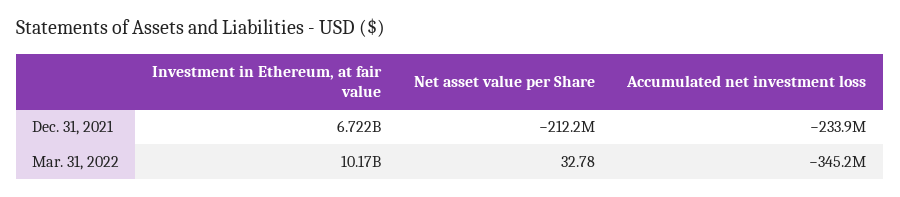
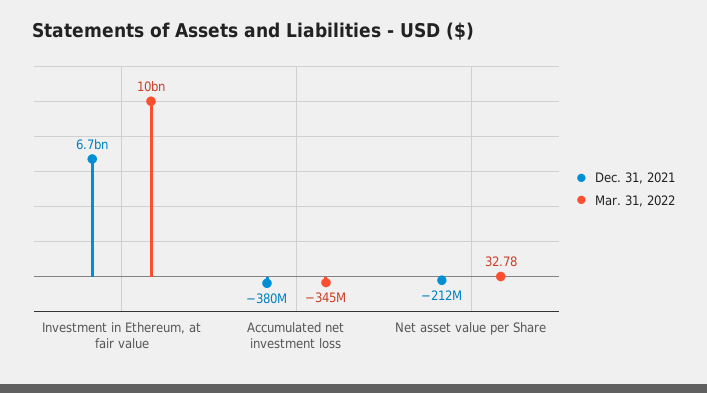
  {
    "Dec. 31, 2021": {
      "Investment in Ethereum, at fair value": 6722000000,
      "Net asset value per Share": -212200000,
-     "Accumulated net investment loss": -233900000
+     "Accumulated net investment loss": -380000000
    },
    "Mar. 31, 2022": {
      "Investment in Ethereum, at fair value": 10170000000,
      "Net asset value per Share": 32.78,
      "Accumulated net investment loss": -345200000
    }
  }

